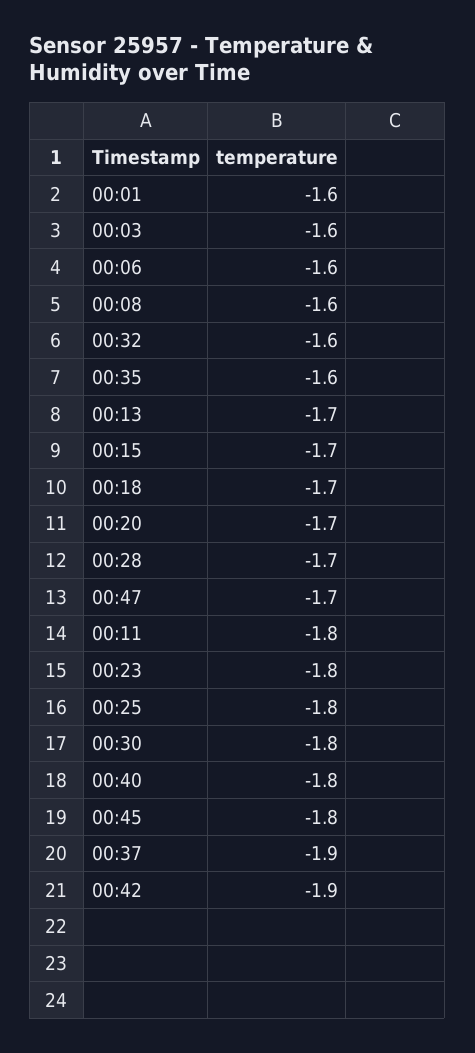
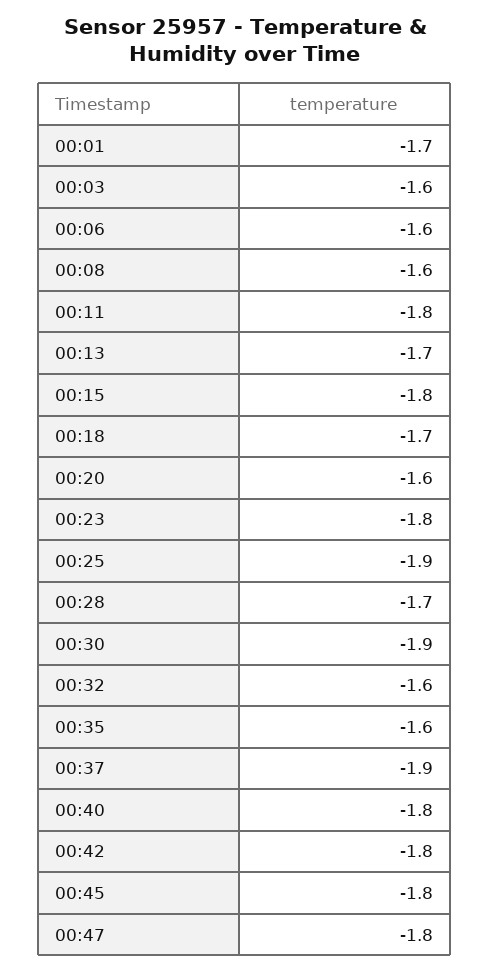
  {
-   "00:01": -1.6,
+   "00:01": -1.7,
    "00:03": -1.6,
    "00:06": -1.6,
    "00:08": -1.6,
    "00:32": -1.6,
    "00:35": -1.6,
    "00:13": -1.7,
-   "00:15": -1.7,
+   "00:15": -1.8,
    "00:18": -1.7,
-   "00:20": -1.7,
+   "00:20": -1.6,
    "00:28": -1.7,
-   "00:47": -1.7,
+   "00:47": -1.8,
    "00:11": -1.8,
    "00:23": -1.8,
-   "00:25": -1.8,
+   "00:25": -1.9,
-   "00:30": -1.8,
+   "00:30": -1.9,
    "00:40": -1.8,
    "00:45": -1.8,
    "00:37": -1.9,
-   "00:42": -1.9
+   "00:42": -1.8
  }

